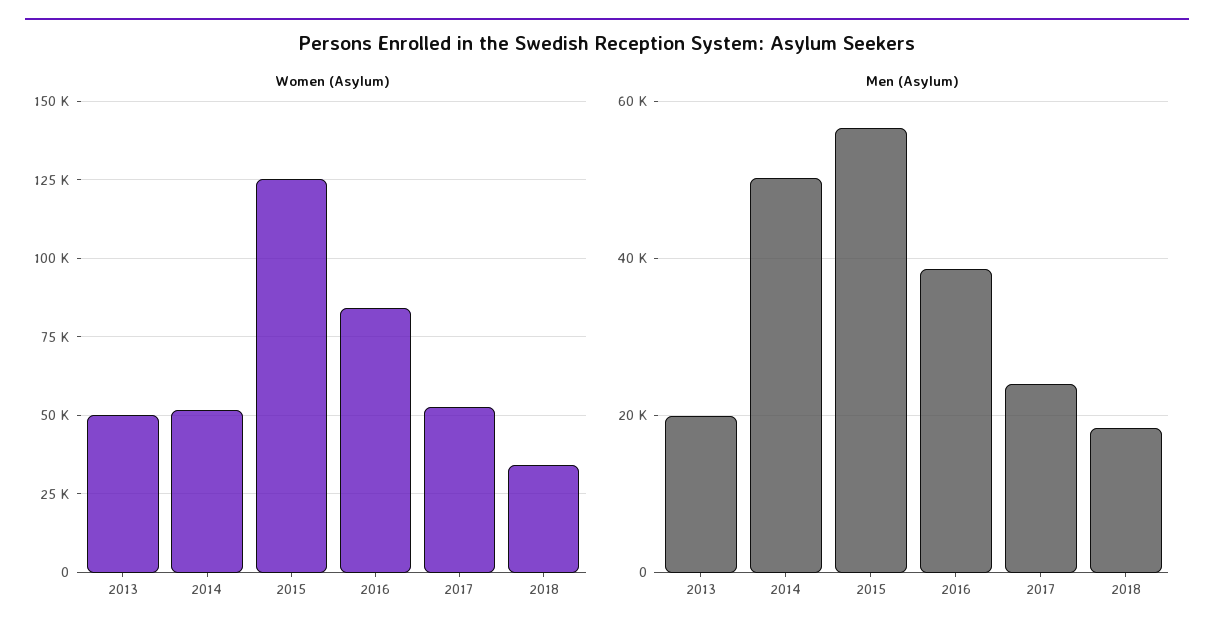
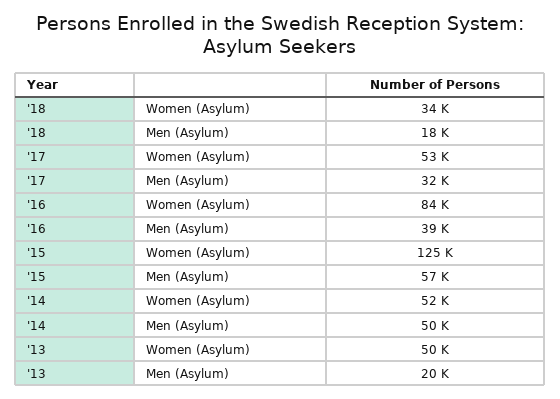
  {
    "Women (Asylum)": {
      "2013": 50000,
      "2014": 52000,
      "2015": 125000,
      "2016": 84000,
      "2017": 53000,
      "2018": 34000
    },
    "Men (Asylum)": {
      "2013": 20000,
      "2014": 50000,
      "2015": 57000,
      "2016": 39000,
-     "2017": 24000,
+     "2017": 32000,
      "2018": 18000
    }
  }

